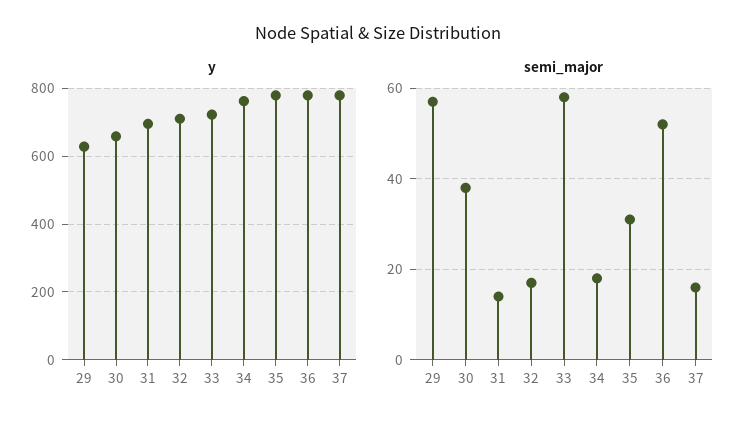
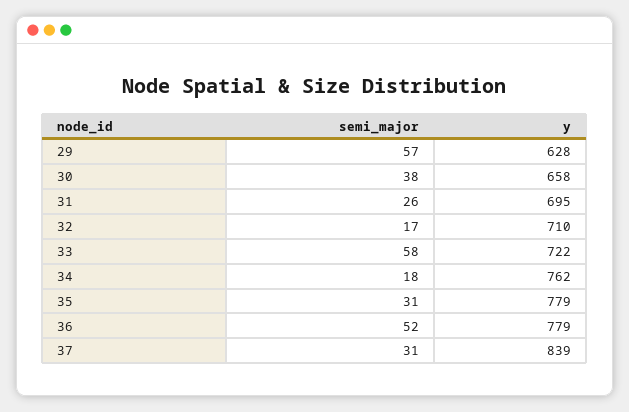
  {
    "y": {
      "29": 628,
      "30": 658,
      "31": 695,
      "32": 710,
      "33": 722,
      "34": 762,
      "35": 779,
      "36": 779,
-     "37": 780
+     "37": 839
    },
    "semi_major": {
      "29": 57,
      "30": 38,
-     "31": 15,
+     "31": 26,
      "32": 17,
      "33": 58,
      "34": 18,
      "35": 31,
      "36": 52,
-     "37": 15
+     "37": 31
    }
  }

